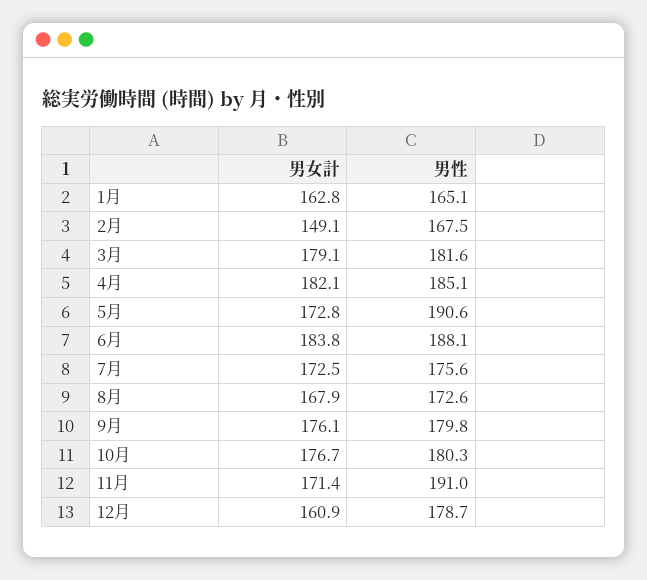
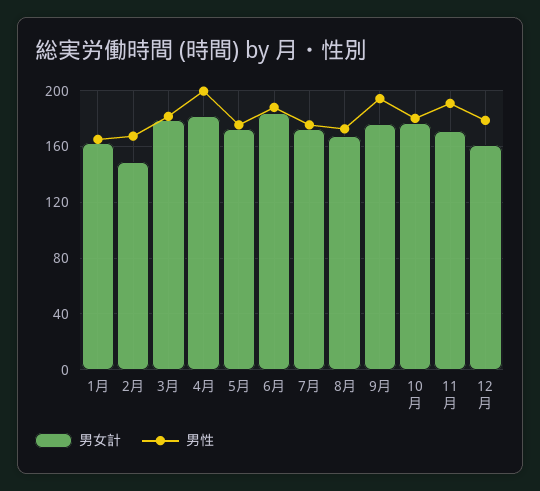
  {
    "男女計": {
      "1月": 162.8,
      "2月": 149.1,
      "3月": 179.1,
      "4月": 182.1,
      "5月": 172.8,
      "6月": 183.8,
      "7月": 172.5,
      "8月": 167.9,
      "9月": 176.1,
      "10月": 176.7,
      "11月": 171.4,
      "12月": 160.9
    },
    "男性": {
      "1月": 165.1,
      "2月": 167.5,
      "3月": 181.6,
-     "4月": 185.1,
+     "4月": 200,
-     "5月": 190.6,
+     "5月": 175,
      "6月": 188.1,
      "7月": 175.6,
      "8月": 172.6,
-     "9月": 179.8,
+     "9月": 195,
      "10月": 180.3,
      "11月": 191,
      "12月": 178.7
    }
  }

